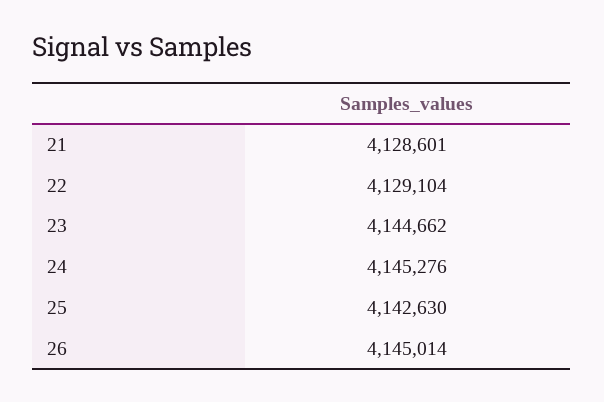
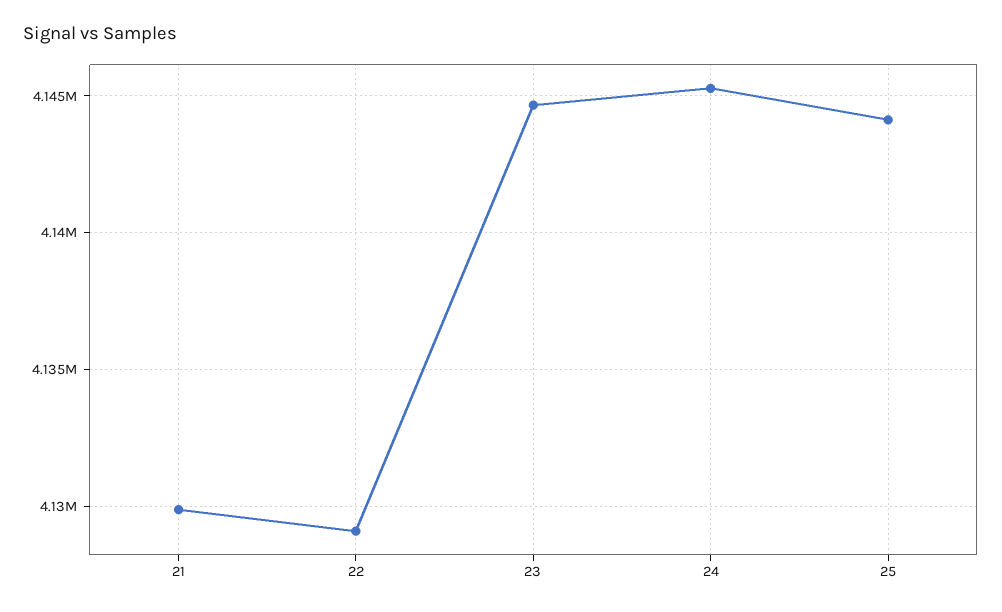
  {
-   "21": 4128601,
+   "21": 4130000,
    "22": 4129104,
    "23": 4144662,
    "24": 4145276,
-   "25": 4142630,
+   "25": 4144000
-   "26": 4145014
  }

